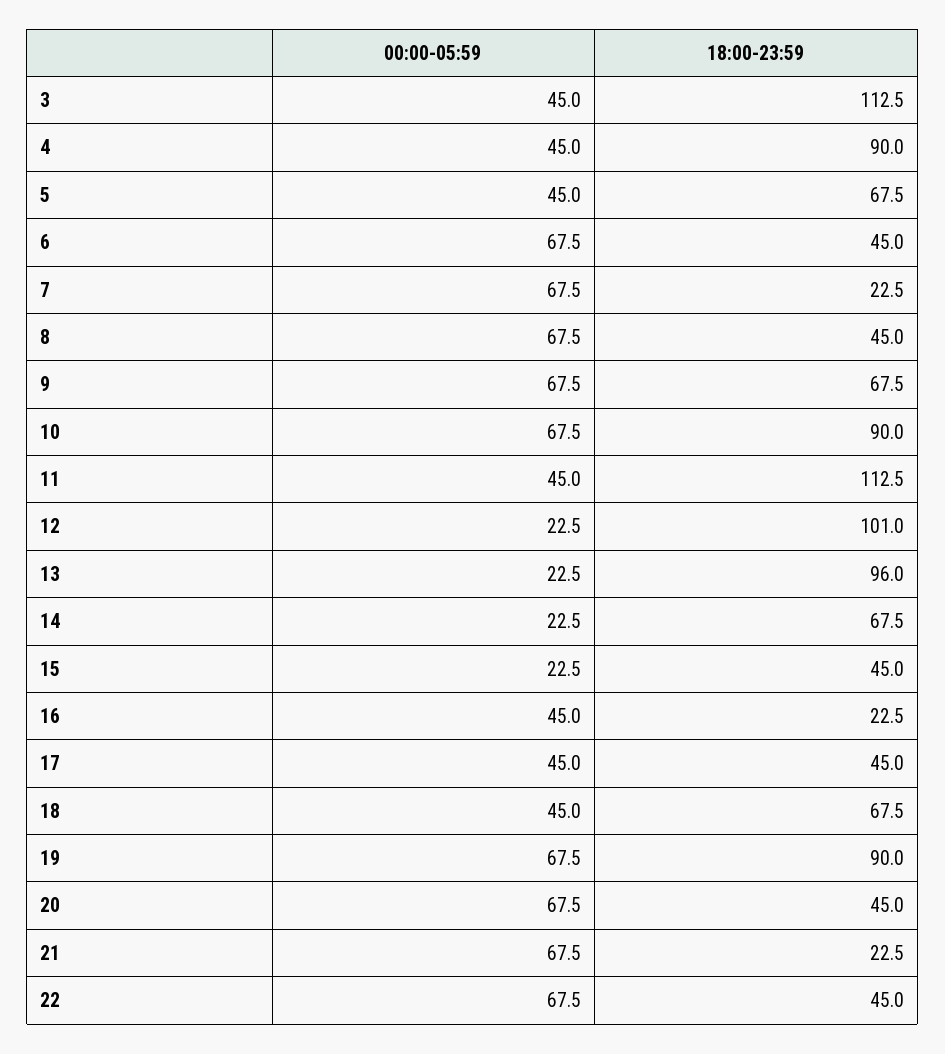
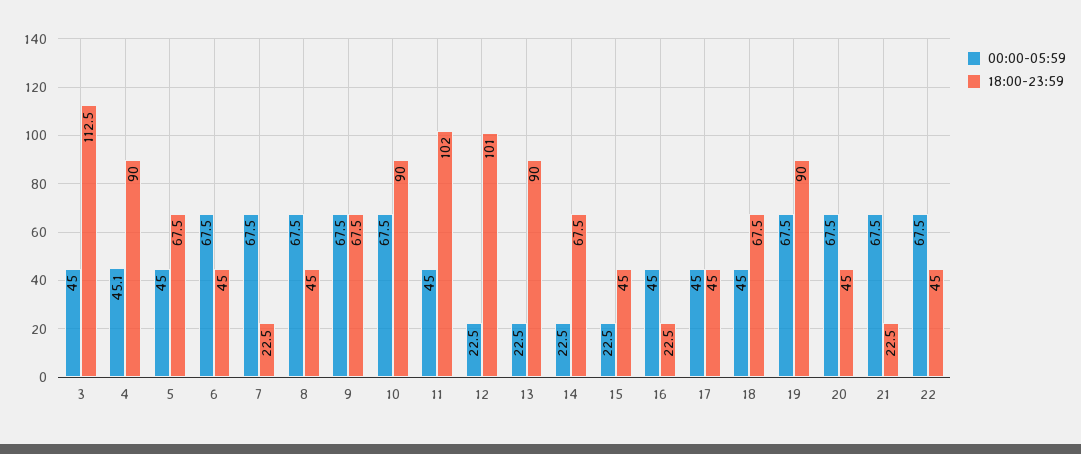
  {
    "00:00-05:59": {
      "3": 45,
-     "4": 45,
+     "4": 45.1,
      "5": 45,
      "6": 67.5,
      "7": 67.5,
      "8": 67.5,
      "9": 67.5,
      "10": 67.5,
      "11": 45,
      "12": 22.5,
      "13": 22.5,
      "14": 22.5,
      "15": 22.5,
      "16": 45,
      "17": 45,
      "18": 45,
      "19": 67.5,
      "20": 67.5,
      "21": 67.5,
      "22": 67.5
    },
    "18:00-23:59": {
      "3": 112.5,
      "4": 90,
      "5": 67.5,
      "6": 45,
      "7": 22.5,
      "8": 45,
      "9": 67.5,
      "10": 90,
-     "11": 112.5,
+     "11": 102,
      "12": 101,
-     "13": 96,
+     "13": 90,
      "14": 67.5,
      "15": 45,
      "16": 22.5,
      "17": 45,
      "18": 67.5,
      "19": 90,
      "20": 45,
      "21": 22.5,
      "22": 45
    }
  }

